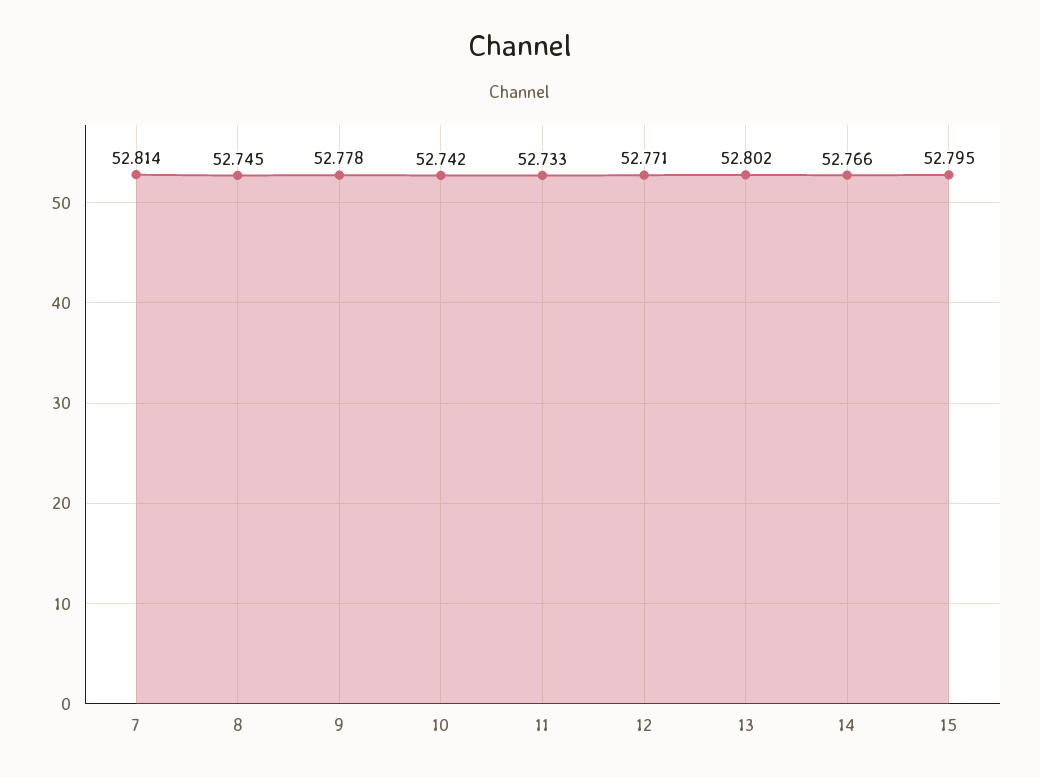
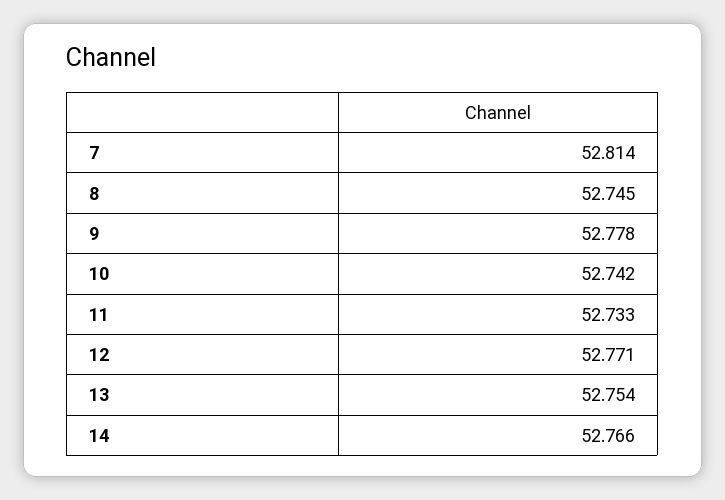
  {
    "7": 52.814,
    "8": 52.745,
    "9": 52.778,
    "10": 52.742,
    "11": 52.733,
    "12": 52.771,
-   "13": 52.802,
+   "13": 52.754,
-   "14": 52.766,
+   "14": 52.766
-   "15": 52.795
  }

